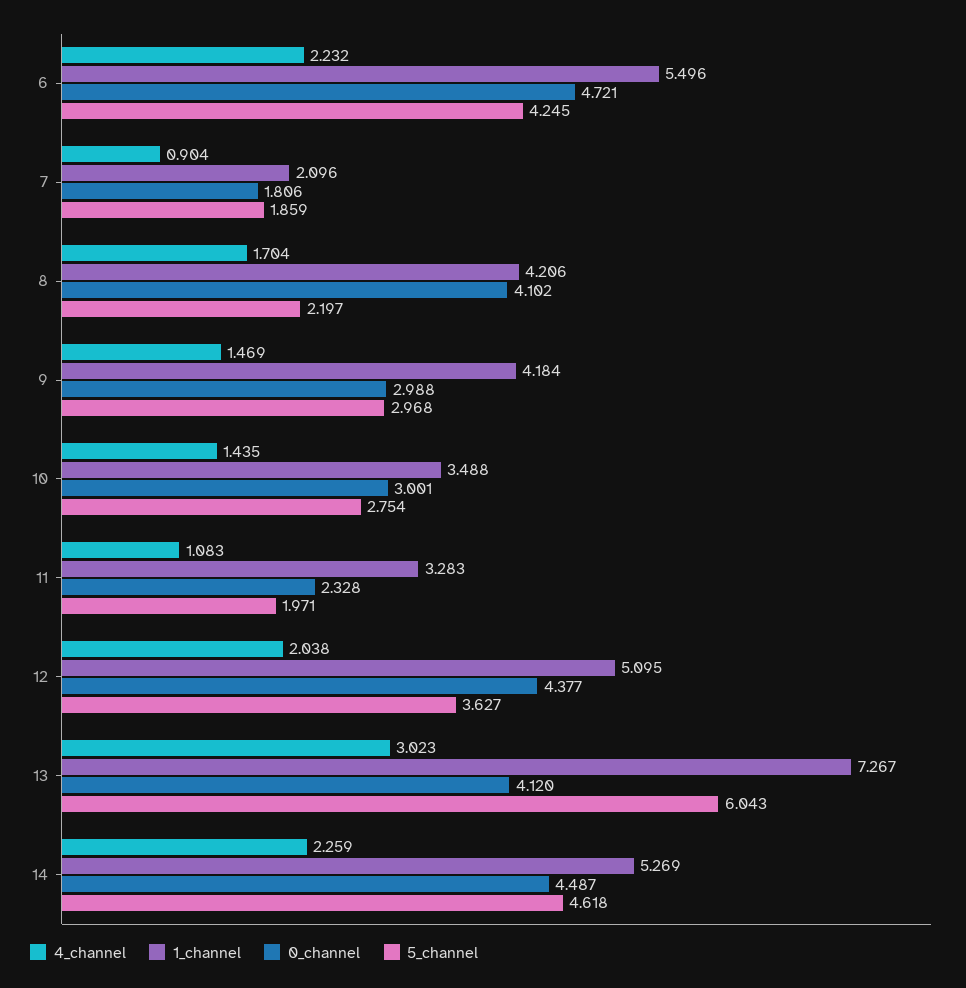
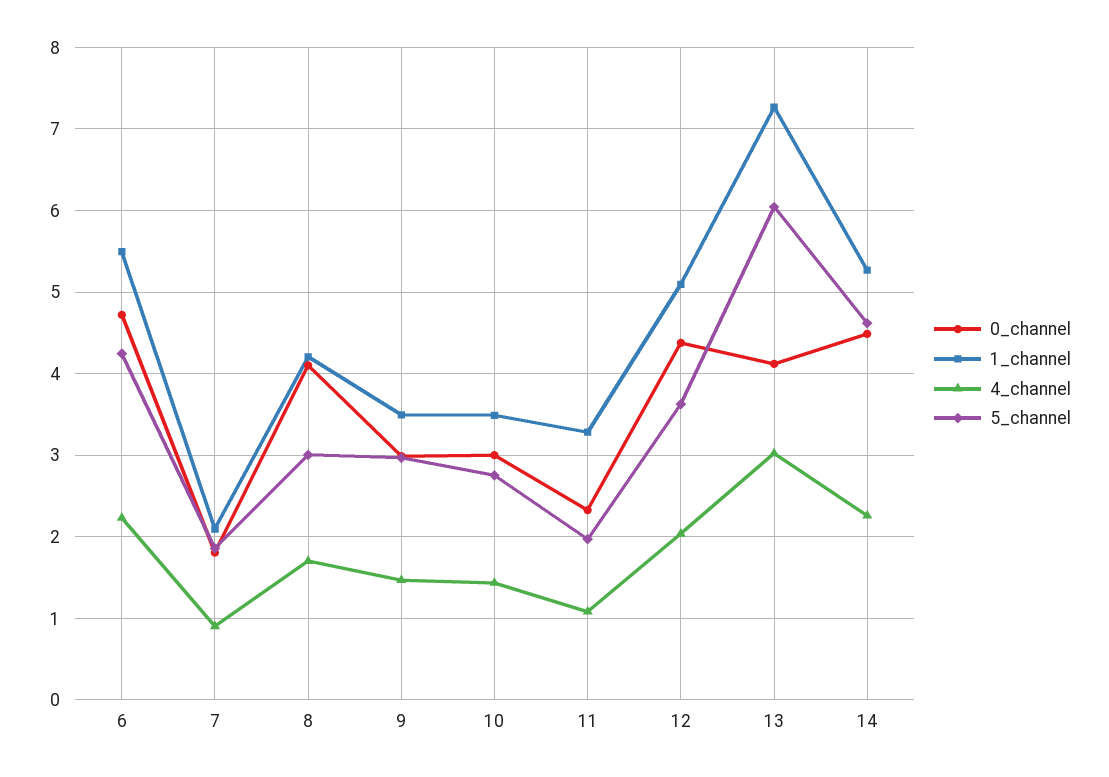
  {
    "4_channel": {
      "6": 2.232,
      "7": 0.904,
      "8": 1.704,
      "9": 1.469,
      "10": 1.435,
      "11": 1.083,
      "12": 2.038,
      "13": 3.023,
      "14": 2.259
    },
    "1_channel": {
      "6": 5.496,
      "7": 2.096,
      "8": 4.206,
-     "9": 4.184,
+     "9": 3.5,
      "10": 3.488,
      "11": 3.283,
      "12": 5.095,
      "13": 7.267,
      "14": 5.269
    },
    "0_channel": {
      "6": 4.721,
      "7": 1.806,
      "8": 4.102,
      "9": 2.988,
      "10": 3.001,
      "11": 2.328,
      "12": 4.377,
      "13": 4.12,
      "14": 4.487
    },
    "5_channel": {
      "6": 4.245,
      "7": 1.859,
-     "8": 2.197,
+     "8": 3,
      "9": 2.968,
      "10": 2.754,
      "11": 1.971,
      "12": 3.627,
      "13": 6.043,
      "14": 4.618
    }
  }

